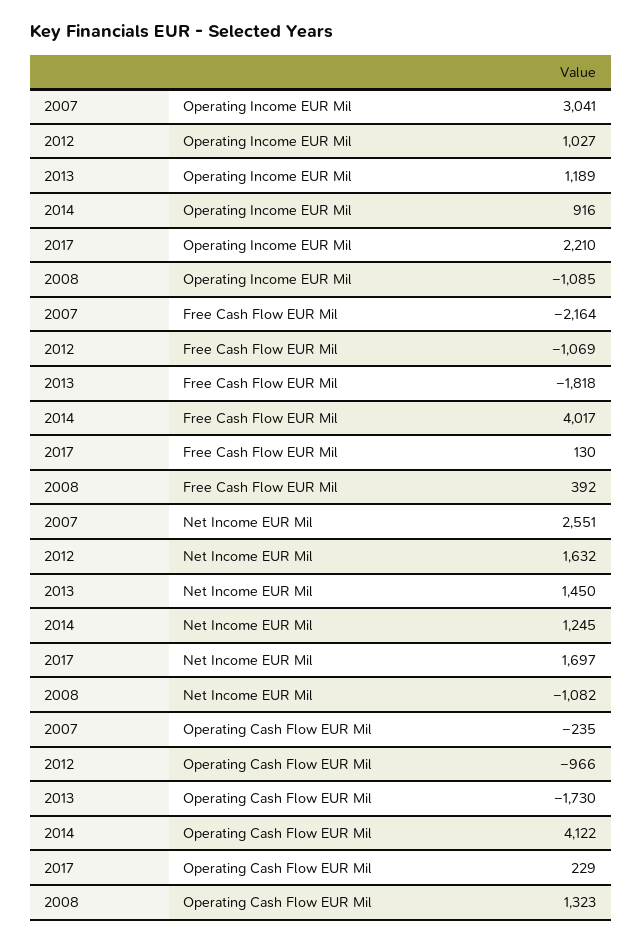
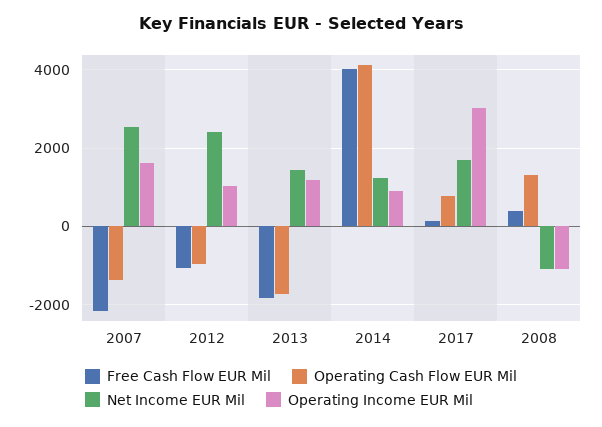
  {
    "Operating Income EUR Mil": {
-     "2007": 3041,
+     "2007": 1600,
      "2012": 1027,
      "2013": 1189,
      "2014": 916,
-     "2017": 2210,
+     "2017": 3000,
      "2008": -1085
    },
    "Free Cash Flow EUR Mil": {
      "2007": -2164,
      "2012": -1069,
      "2013": -1818,
      "2014": 4017,
      "2017": 130,
      "2008": 392
    },
    "Net Income EUR Mil": {
      "2007": 2551,
-     "2012": 1632,
+     "2012": 2400,
      "2013": 1450,
      "2014": 1245,
      "2017": 1697,
      "2008": -1082
    },
    "Operating Cash Flow EUR Mil": {
-     "2007": -235,
+     "2007": -1400,
      "2012": -966,
      "2013": -1730,
      "2014": 4122,
-     "2017": 229,
+     "2017": 800,
      "2008": 1323
    }
  }

